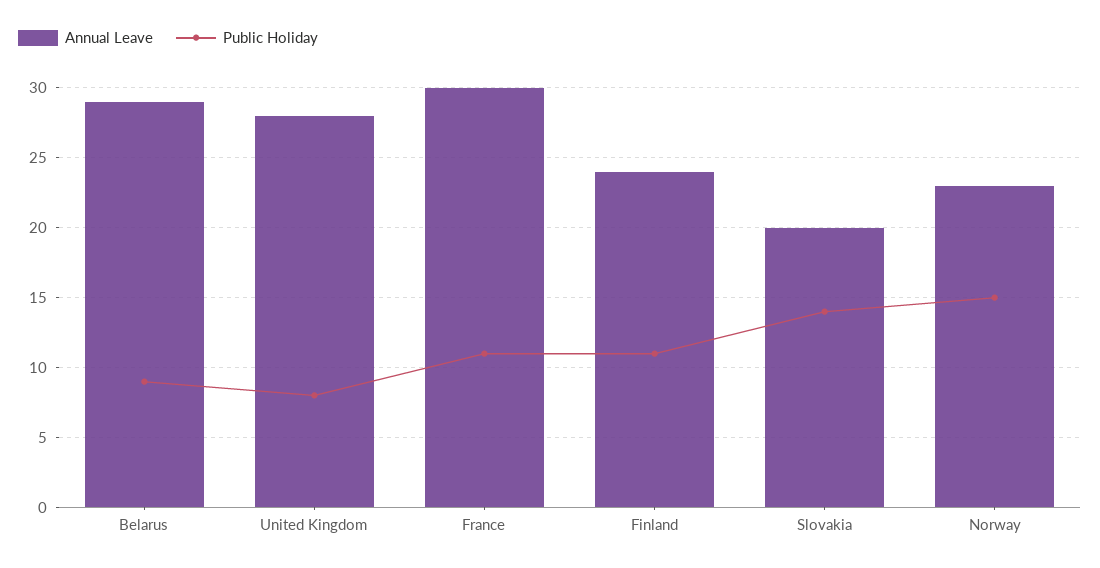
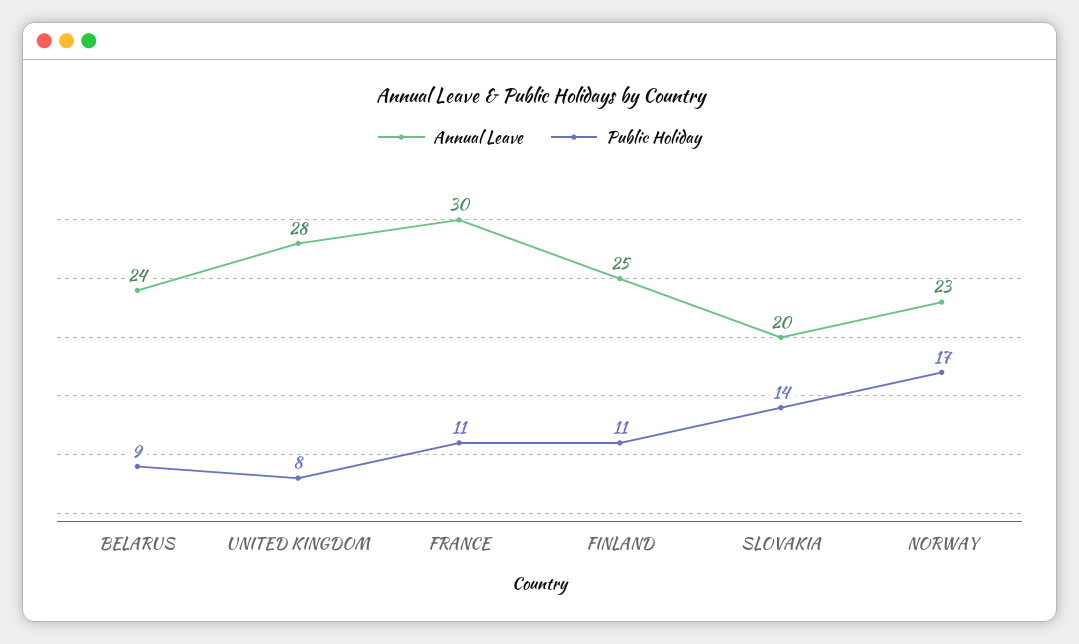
  {
    "Annual Leave": {
-     "Belarus": 29,
+     "Belarus": 24,
      "United Kingdom": 28,
      "France": 30,
-     "Finland": 24,
+     "Finland": 25,
      "Slovakia": 20,
      "Norway": 23
    },
    "Public Holiday": {
      "Belarus": 9,
      "United Kingdom": 8,
      "France": 11,
      "Finland": 11,
      "Slovakia": 14,
-     "Norway": 15
+     "Norway": 17
    }
  }

